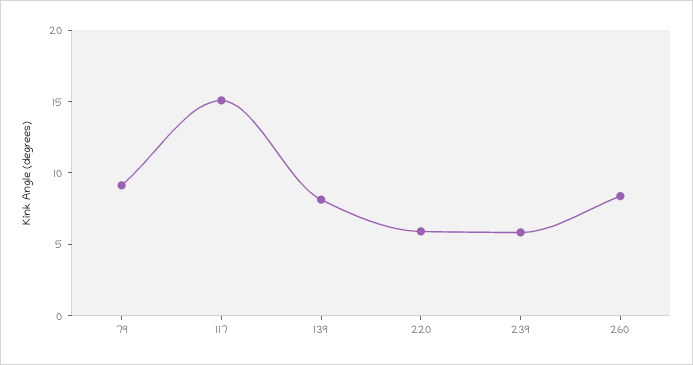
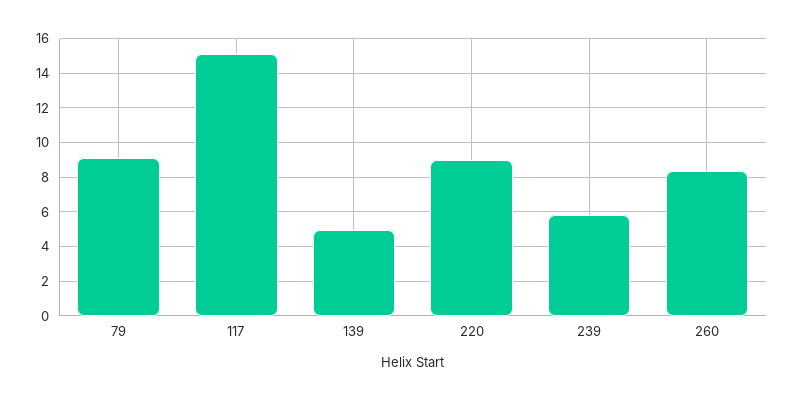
  {
    "79": 9,
    "117": 15,
-   "139": 8,
+   "139": 5,
-   "220": 6,
+   "220": 9,
    "239": 6,
    "260": 8.5
  }

